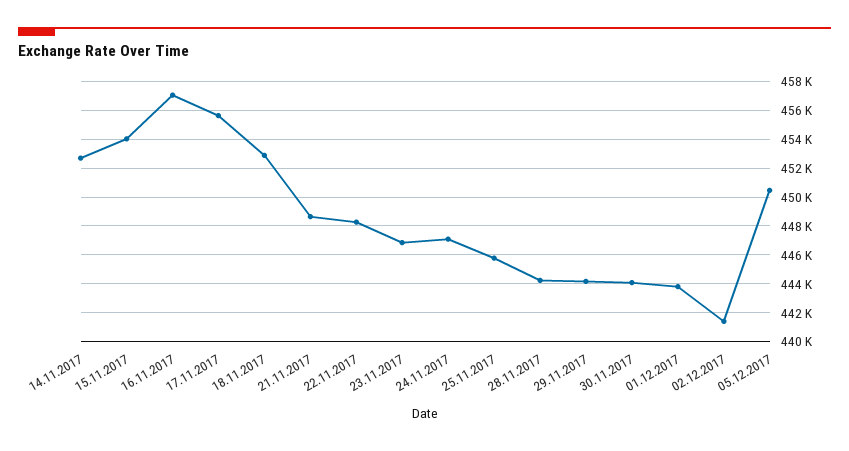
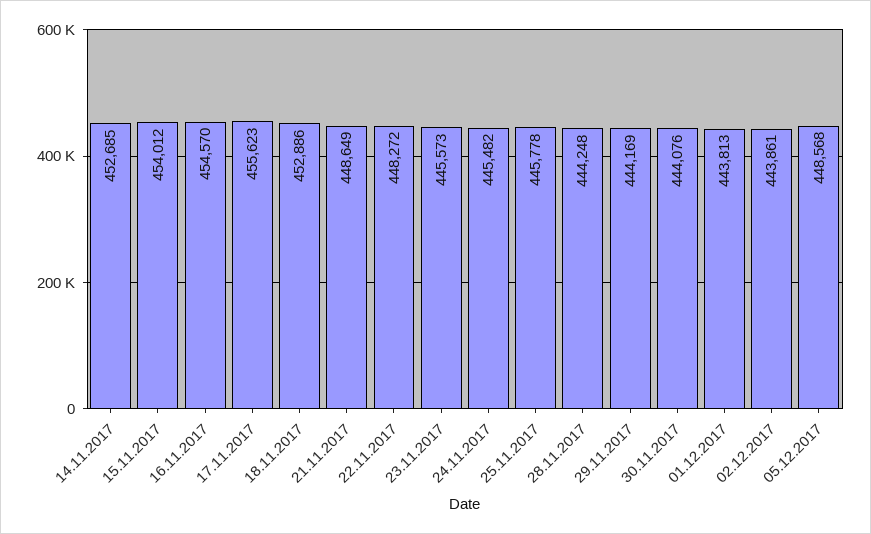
  {
    "14.11.2017": 452685,
    "15.11.2017": 454012,
-   "16.11.2017": 457000,
+   "16.11.2017": 454570,
    "17.11.2017": 455623,
    "18.11.2017": 452886,
    "21.11.2017": 448649,
    "22.11.2017": 448272,
-   "23.11.2017": 447000,
+   "23.11.2017": 445573,
-   "24.11.2017": 447000,
+   "24.11.2017": 445482,
    "25.11.2017": 445778,
    "28.11.2017": 444248,
    "29.11.2017": 444169,
    "30.11.2017": 444076,
    "01.12.2017": 443813,
-   "02.12.2017": 441500,
+   "02.12.2017": 443861,
-   "05.12.2017": 450500
+   "05.12.2017": 448568
  }

